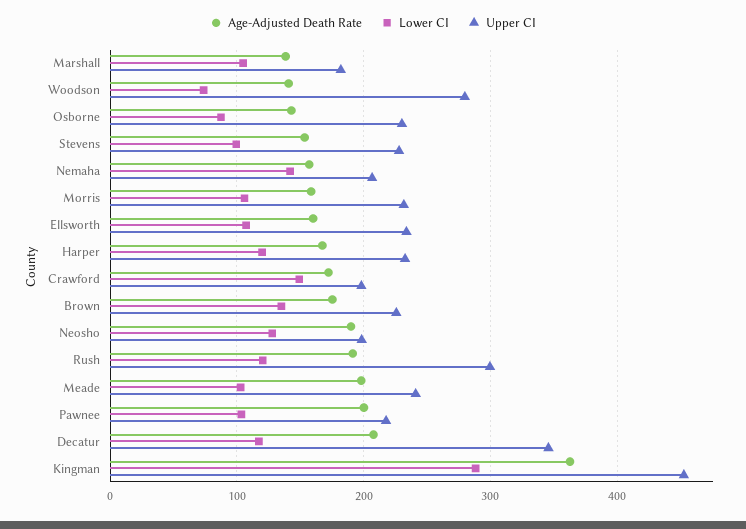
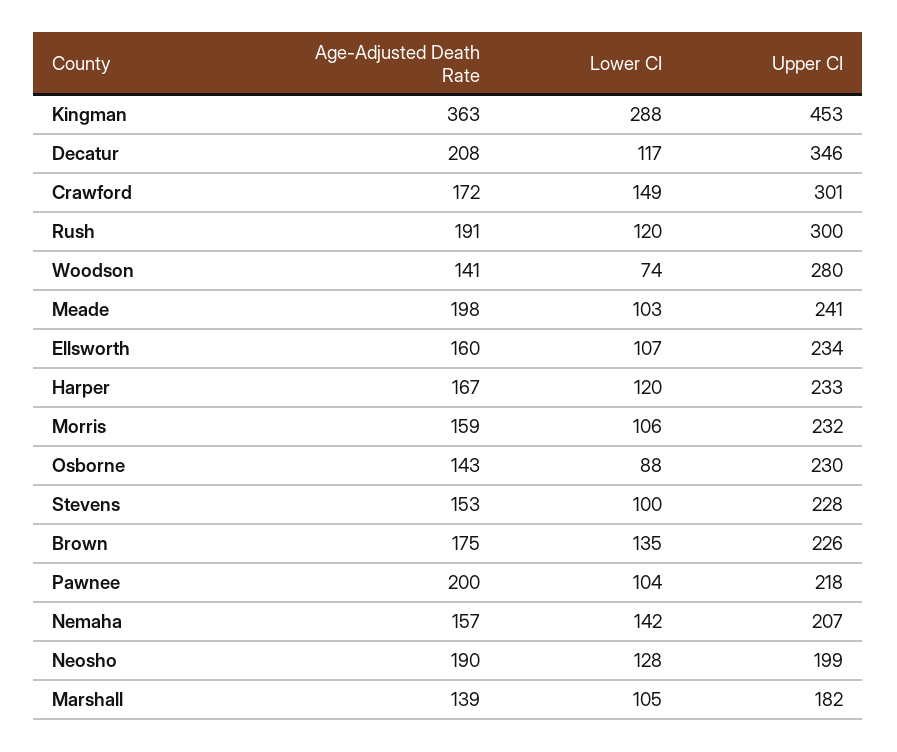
  {
    "Age-Adjusted Death Rate": {
      "Marshall": 139,
      "Woodson": 141,
      "Osborne": 143,
      "Stevens": 153,
      "Nemaha": 157,
      "Morris": 159,
      "Ellsworth": 160,
      "Harper": 167,
      "Crawford": 172,
      "Brown": 175,
      "Neosho": 190,
      "Rush": 191,
      "Meade": 198,
      "Pawnee": 200,
      "Decatur": 208,
      "Kingman": 363
    },
    "Lower CI": {
      "Marshall": 105,
      "Woodson": 74,
      "Osborne": 88,
      "Stevens": 100,
      "Nemaha": 142,
      "Morris": 106,
      "Ellsworth": 107,
      "Harper": 120,
      "Crawford": 149,
      "Brown": 135,
      "Neosho": 128,
      "Rush": 120,
      "Meade": 103,
      "Pawnee": 104,
      "Decatur": 117,
      "Kingman": 288
    },
    "Upper CI": {
      "Marshall": 182,
      "Woodson": 280,
      "Osborne": 230,
      "Stevens": 228,
      "Nemaha": 207,
      "Morris": 232,
      "Ellsworth": 234,
      "Harper": 233,
-     "Crawford": 200,
+     "Crawford": 301,
      "Brown": 226,
      "Neosho": 199,
      "Rush": 300,
      "Meade": 241,
      "Pawnee": 218,
      "Decatur": 346,
      "Kingman": 453
    }
  }

